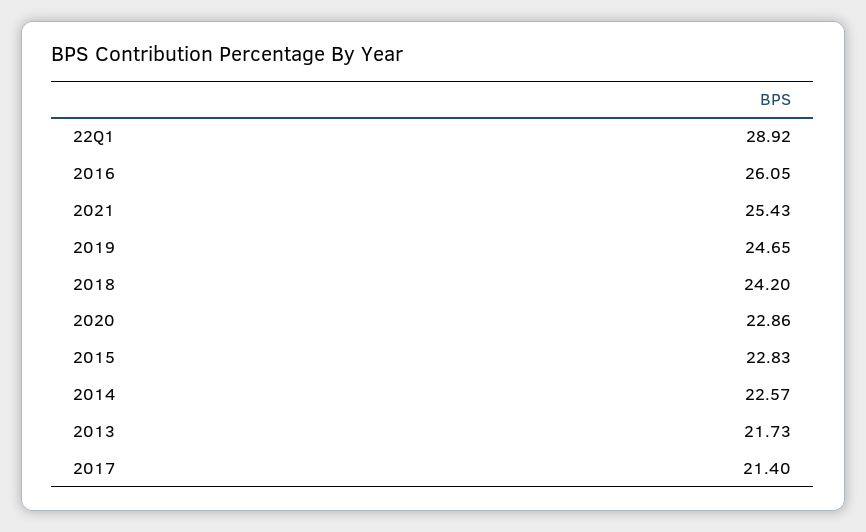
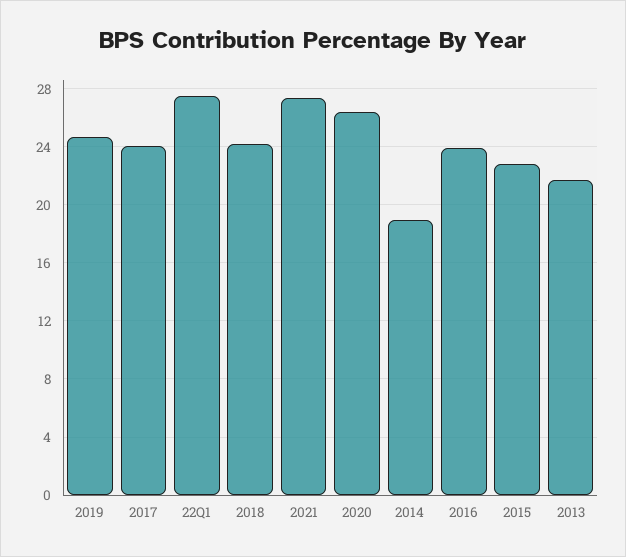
  {
-   "22Q1": 28.92,
+   "22Q1": 27.5,
-   "2016": 26.05,
+   "2016": 24,
-   "2021": 25.43,
+   "2021": 27.5,
    "2019": 24.65,
    "2018": 24.2,
-   "2020": 22.86,
+   "2020": 26.5,
    "2015": 22.83,
-   "2014": 22.57,
+   "2014": 19,
    "2013": 21.73,
-   "2017": 21.4
+   "2017": 24
  }

